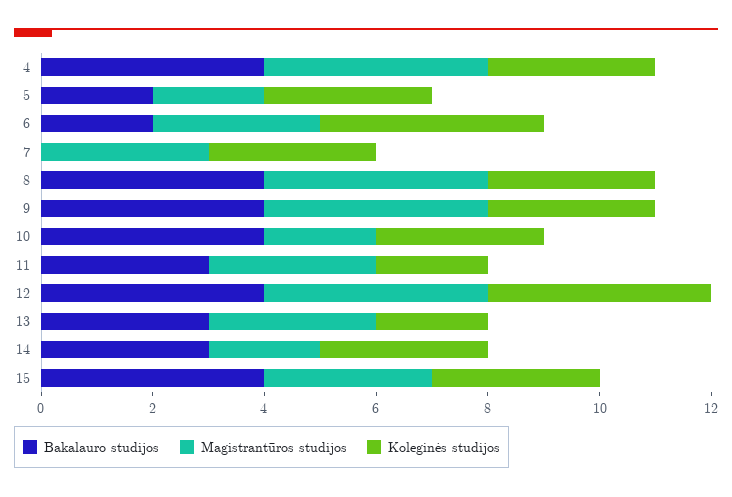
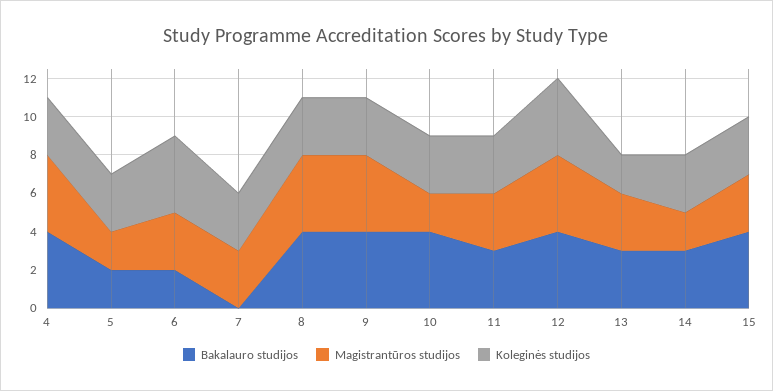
  {
    "Bakalauro studijos": {
      "4": 4,
      "5": 2,
      "6": 2,
      "7": 0,
      "8": 4,
      "9": 4,
      "10": 4,
      "11": 3,
      "12": 4,
      "13": 3,
      "14": 3,
      "15": 4
    },
    "Magistrantūros studijos": {
      "4": 4,
      "5": 2,
      "6": 3,
      "7": 3,
      "8": 4,
      "9": 4,
      "10": 2,
      "11": 3,
      "12": 4,
      "13": 3,
      "14": 2,
      "15": 3
    },
    "Koleginės studijos": {
      "4": 3,
      "5": 3,
      "6": 4,
      "7": 3,
      "8": 3,
      "9": 3,
      "10": 3,
-     "11": 2,
+     "11": 3,
      "12": 4,
      "13": 2,
      "14": 3,
      "15": 3
    }
  }

